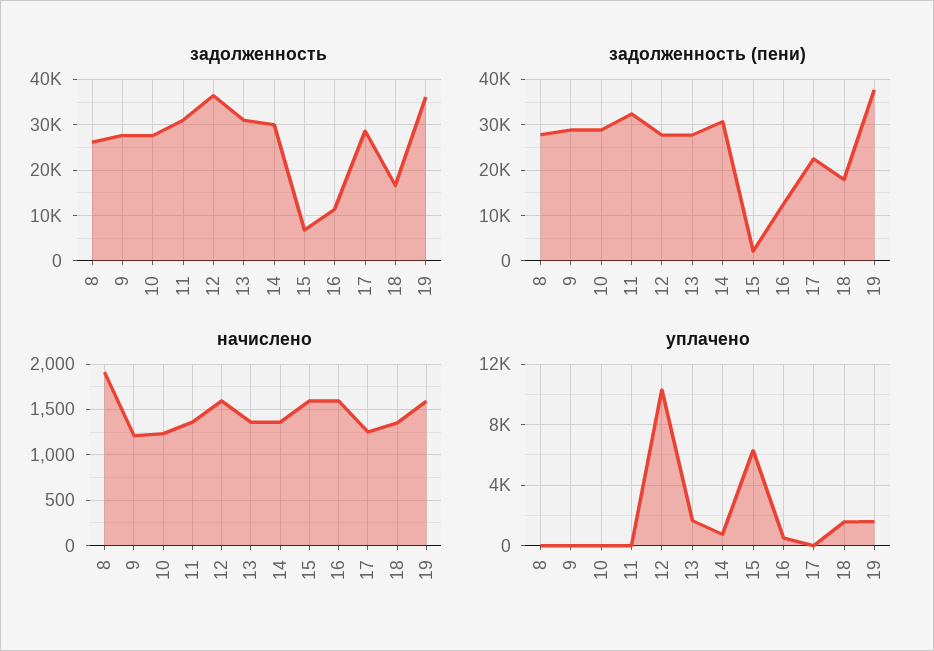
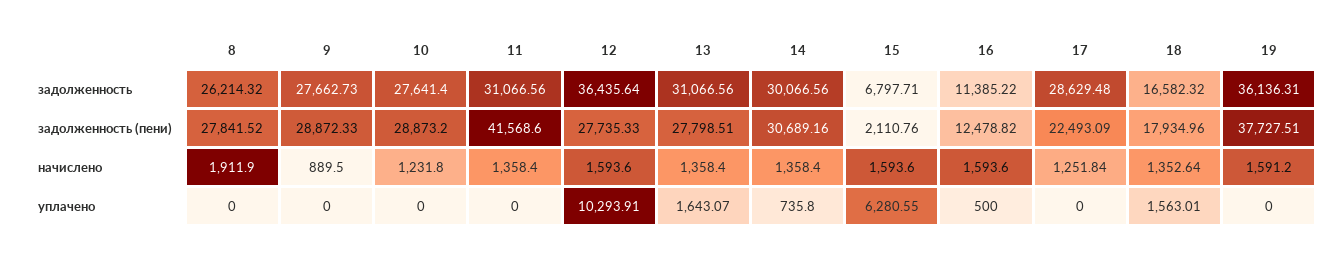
  {
    "задолженность": {
      "8": 26214.32,
      "9": 27662.73,
      "10": 27641.4,
      "11": 31066.56,
      "12": 36435.64,
      "13": 31066.56,
      "14": 30066.56,
      "15": 6797.71,
      "16": 11385.22,
      "17": 28629.48,
      "18": 16582.32,
      "19": 36136.31
    },
    "задолженность (пени)": {
      "8": 27841.52,
      "9": 28872.33,
      "10": 28873.2,
-     "11": 32000,
+     "11": 41568.6,
      "12": 27735.33,
      "13": 27798.51,
      "14": 30689.16,
      "15": 2110.76,
      "16": 12478.82,
      "17": 22493.09,
      "18": 17934.96,
      "19": 37727.51
    },
    "начислено": {
      "8": 1911.9,
-     "9": 1200,
+     "9": 889.5,
      "10": 1231.8,
      "11": 1358.4,
      "12": 1593.6,
      "13": 1358.4,
      "14": 1358.4,
      "15": 1593.6,
      "16": 1593.6,
      "17": 1251.84,
      "18": 1352.64,
      "19": 1591.2
    },
    "уплачено": {
      "8": 0,
      "9": 0,
      "10": 0,
      "11": 0,
      "12": 10293.91,
      "13": 1643.07,
      "14": 735.8,
      "15": 6280.55,
      "16": 500,
      "17": 0,
      "18": 1563.01,
-     "19": 1500
+     "19": 0
    }
  }

